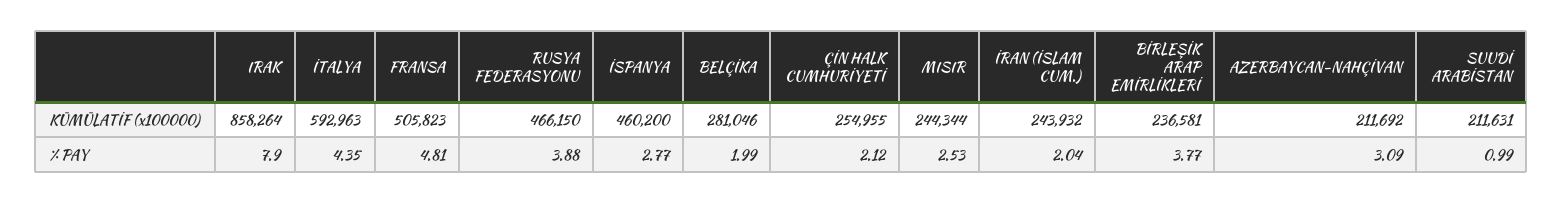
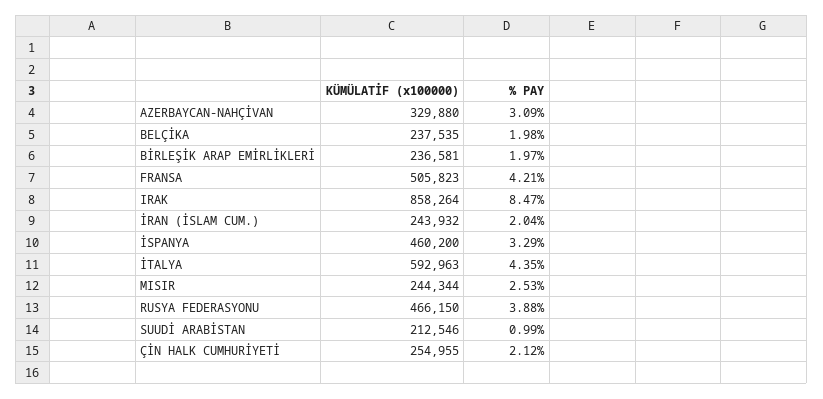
  {
    "IRAK": {
      "KÜMÜLATİF (x100000)": 858264,
-     "% PAY": 7.9
+     "% PAY": 8.47
    },
    "İTALYA": {
      "KÜMÜLATİF (x100000)": 592963,
      "% PAY": 4.35
    },
    "FRANSA": {
      "KÜMÜLATİF (x100000)": 505823,
-     "% PAY": 4.81
+     "% PAY": 4.21
    },
    "RUSYA FEDERASYONU": {
      "KÜMÜLATİF (x100000)": 466150,
      "% PAY": 3.88
    },
    "İSPANYA": {
      "KÜMÜLATİF (x100000)": 460200,
-     "% PAY": 2.77
+     "% PAY": 3.29
    },
    "BELÇİKA": {
-     "KÜMÜLATİF (x100000)": 281046,
+     "KÜMÜLATİF (x100000)": 237535,
-     "% PAY": 1.99
+     "% PAY": 1.98
    },
    "ÇİN HALK CUMHURİYETİ": {
      "KÜMÜLATİF (x100000)": 254955,
      "% PAY": 2.12
    },
    "MISIR": {
      "KÜMÜLATİF (x100000)": 244344,
      "% PAY": 2.53
    },
    "İRAN (İSLAM CUM.)": {
      "KÜMÜLATİF (x100000)": 243932,
      "% PAY": 2.04
    },
    "BİRLEŞİK ARAP EMİRLİKLERİ": {
      "KÜMÜLATİF (x100000)": 236581,
-     "% PAY": 3.77
+     "% PAY": 1.97
    },
    "AZERBAYCAN-NAHÇİVAN": {
-     "KÜMÜLATİF (x100000)": 211692,
+     "KÜMÜLATİF (x100000)": 329880,
      "% PAY": 3.09
    },
    "SUUDİ ARABİSTAN": {
-     "KÜMÜLATİF (x100000)": 211631,
+     "KÜMÜLATİF (x100000)": 212546,
      "% PAY": 0.99
    }
  }

